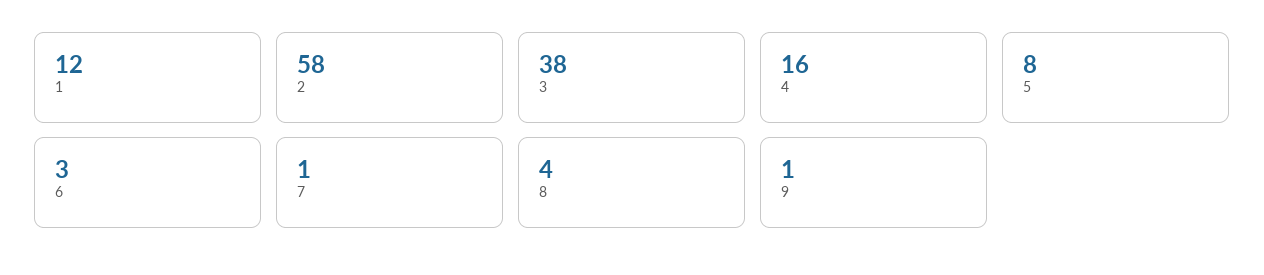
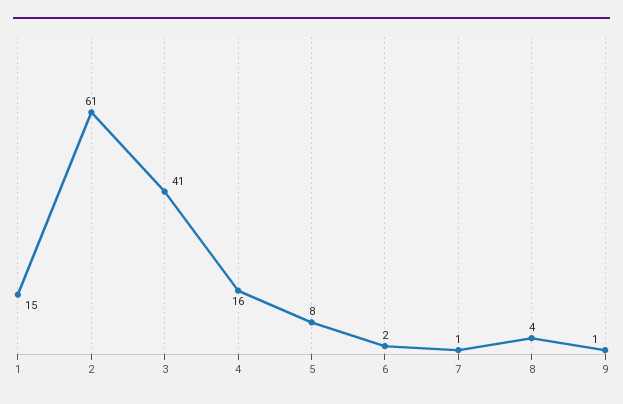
  {
-   "1": 12,
+   "1": 15,
-   "2": 58,
+   "2": 61,
-   "3": 38,
+   "3": 41,
    "4": 16,
    "5": 8,
-   "6": 3,
+   "6": 2,
    "7": 1,
    "8": 4,
    "9": 1
  }

